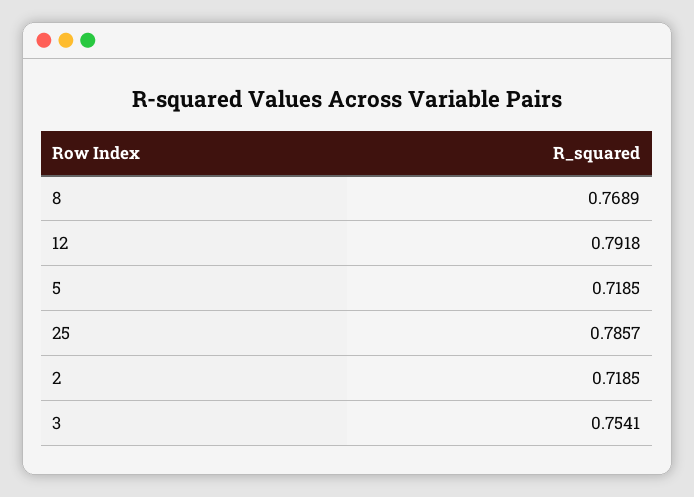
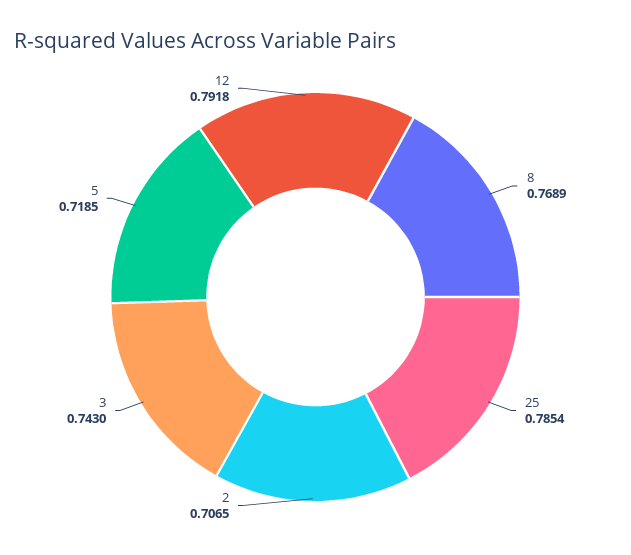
  {
    "8": 0.7689,
    "12": 0.7918,
    "5": 0.7185,
-   "25": 0.7857,
+   "25": 0.7854,
-   "2": 0.7185,
+   "2": 0.7065,
-   "3": 0.7541
+   "3": 0.743
  }

